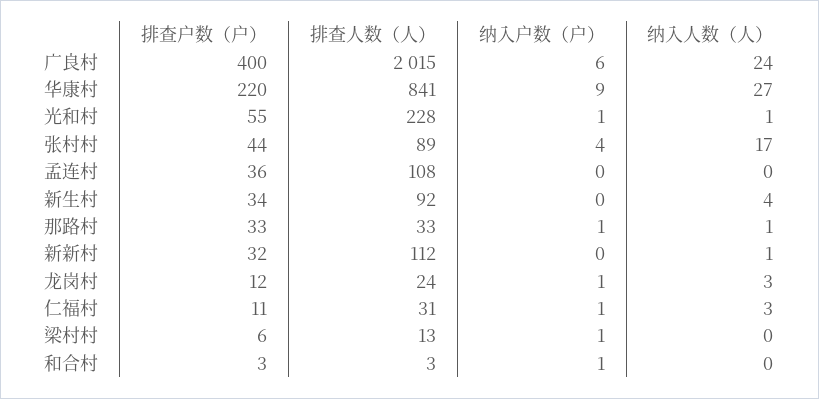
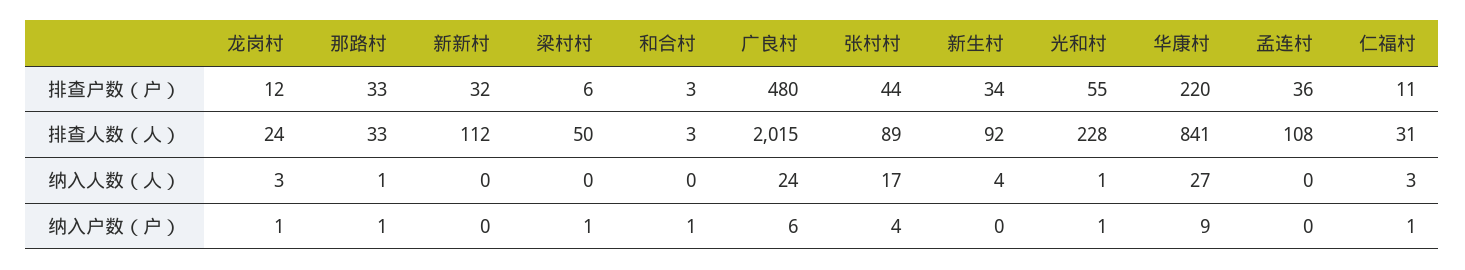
  {
    "排查户数（户）": {
-     "广良村": 400,
+     "广良村": 480,
      "华康村": 220,
      "光和村": 55,
      "张村村": 44,
      "孟连村": 36,
      "新生村": 34,
      "那路村": 33,
      "新新村": 32,
      "龙岗村": 12,
      "仁福村": 11,
      "梁村村": 6,
      "和合村": 3
    },
    "排查人数（人）": {
      "广良村": 2015,
      "华康村": 841,
      "光和村": 228,
      "张村村": 89,
      "孟连村": 108,
      "新生村": 92,
      "那路村": 33,
      "新新村": 112,
      "龙岗村": 24,
      "仁福村": 31,
-     "梁村村": 13,
+     "梁村村": 50,
      "和合村": 3
    },
    "纳入户数（户）": {
      "广良村": 6,
      "华康村": 9,
      "光和村": 1,
      "张村村": 4,
      "孟连村": 0,
      "新生村": 0,
      "那路村": 1,
      "新新村": 0,
      "龙岗村": 1,
      "仁福村": 1,
      "梁村村": 1,
      "和合村": 1
    },
    "纳入人数（人）": {
      "广良村": 24,
      "华康村": 27,
      "光和村": 1,
      "张村村": 17,
      "孟连村": 0,
      "新生村": 4,
      "那路村": 1,
-     "新新村": 1,
+     "新新村": 0,
      "龙岗村": 3,
      "仁福村": 3,
      "梁村村": 0,
      "和合村": 0
    }
  }

